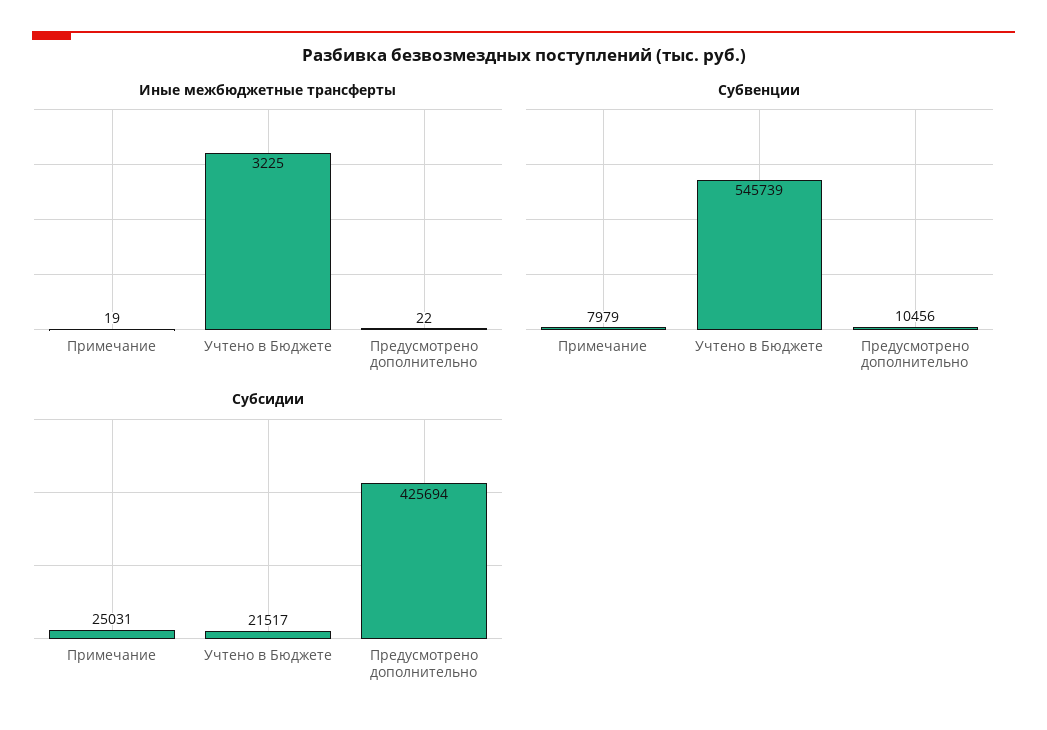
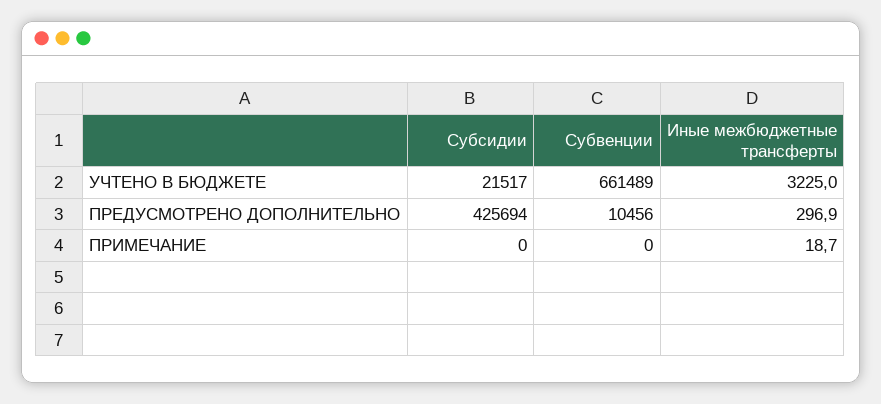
  {
    "Иные межбюджетные трансферты": {
      "Примечание": 18.7,
      "Учтено в Бюджете": 3225,
-     "Предусмотрено дополнительно": 22
+     "Предусмотрено дополнительно": 296.9
    },
    "Субвенции": {
-     "Примечание": 7979,
+     "Примечание": 0,
-     "Учтено в Бюджете": 545739,
+     "Учтено в Бюджете": 661489,
      "Предусмотрено дополнительно": 10456
    },
    "Субсидии": {
-     "Примечание": 25031,
+     "Примечание": 0,
      "Учтено в Бюджете": 21517,
      "Предусмотрено дополнительно": 425694
    }
  }

